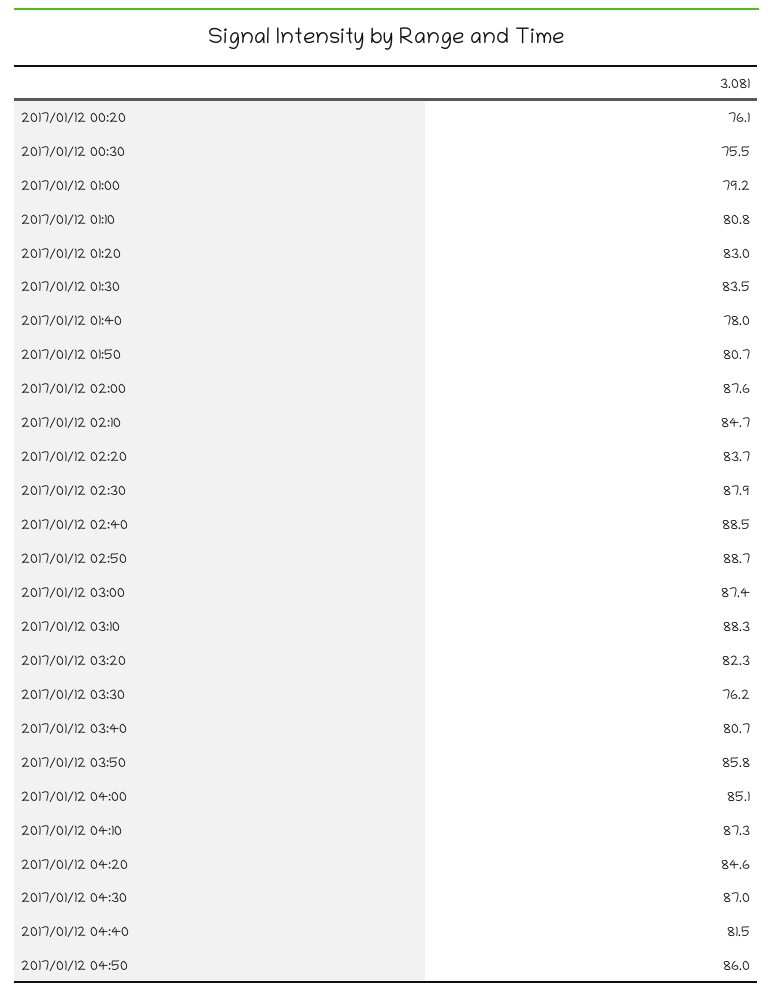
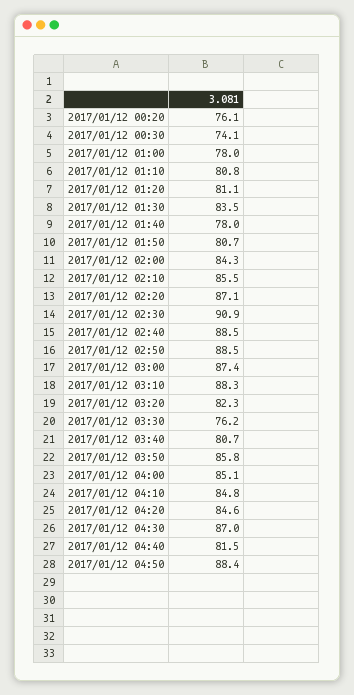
  {
    "2017/01/12 00:20": 76.1,
-   "2017/01/12 00:30": 75.5,
+   "2017/01/12 00:30": 74.1,
-   "2017/01/12 01:00": 79.2,
+   "2017/01/12 01:00": 78,
    "2017/01/12 01:10": 80.8,
-   "2017/01/12 01:20": 83,
+   "2017/01/12 01:20": 81.1,
    "2017/01/12 01:30": 83.5,
    "2017/01/12 01:40": 78,
    "2017/01/12 01:50": 80.7,
-   "2017/01/12 02:00": 87.6,
+   "2017/01/12 02:00": 84.3,
-   "2017/01/12 02:10": 84.7,
+   "2017/01/12 02:10": 85.5,
-   "2017/01/12 02:20": 83.7,
+   "2017/01/12 02:20": 87.1,
-   "2017/01/12 02:30": 87.9,
+   "2017/01/12 02:30": 90.9,
    "2017/01/12 02:40": 88.5,
-   "2017/01/12 02:50": 88.7,
+   "2017/01/12 02:50": 88.5,
    "2017/01/12 03:00": 87.4,
    "2017/01/12 03:10": 88.3,
    "2017/01/12 03:20": 82.3,
    "2017/01/12 03:30": 76.2,
    "2017/01/12 03:40": 80.7,
    "2017/01/12 03:50": 85.8,
    "2017/01/12 04:00": 85.1,
-   "2017/01/12 04:10": 87.3,
+   "2017/01/12 04:10": 84.8,
    "2017/01/12 04:20": 84.6,
    "2017/01/12 04:30": 87,
    "2017/01/12 04:40": 81.5,
-   "2017/01/12 04:50": 86
+   "2017/01/12 04:50": 88.4
  }

